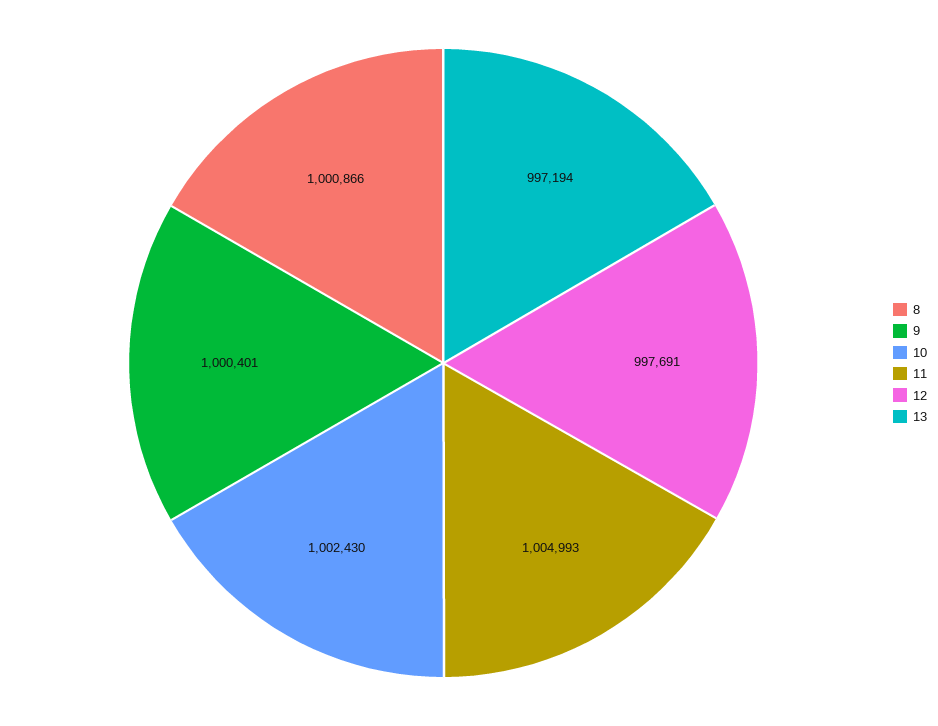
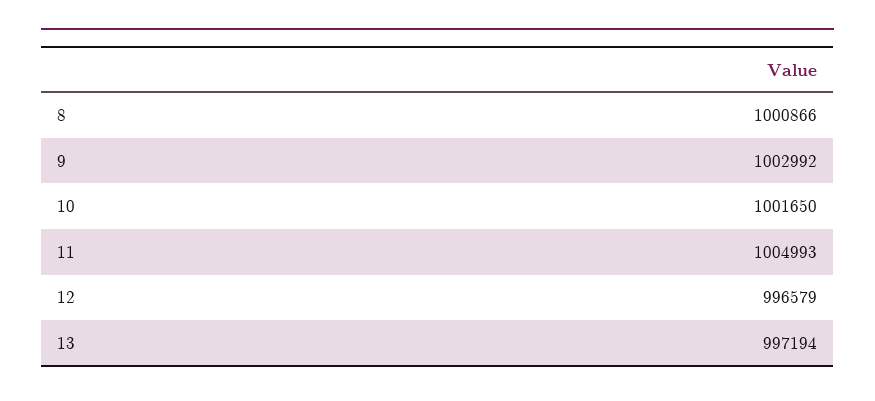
  {
    "8": 1000866,
-   "9": 1000401,
+   "9": 1002992,
-   "10": 1002430,
+   "10": 1001650,
    "11": 1004993,
-   "12": 997691,
+   "12": 996579,
    "13": 997194
  }

